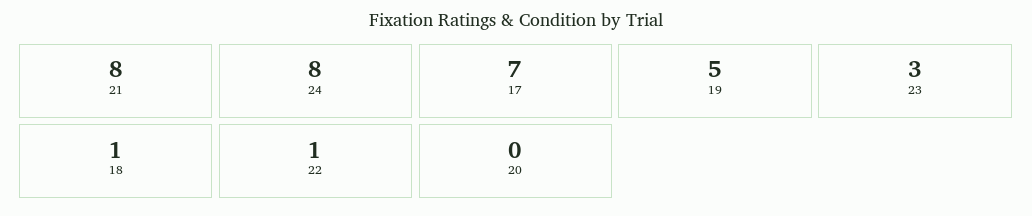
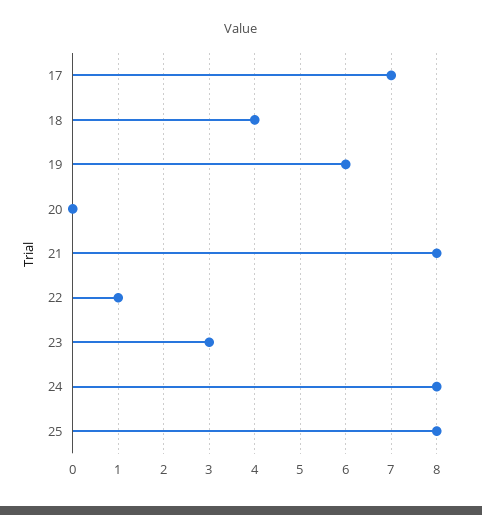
  {
    "21": 8,
    "24": 8,
    "17": 7,
-   "19": 5,
+   "19": 6,
    "23": 3,
-   "18": 1,
+   "18": 4,
    "22": 1,
-   "20": 0
+   "20": 0,
+   "25": 8
  }

